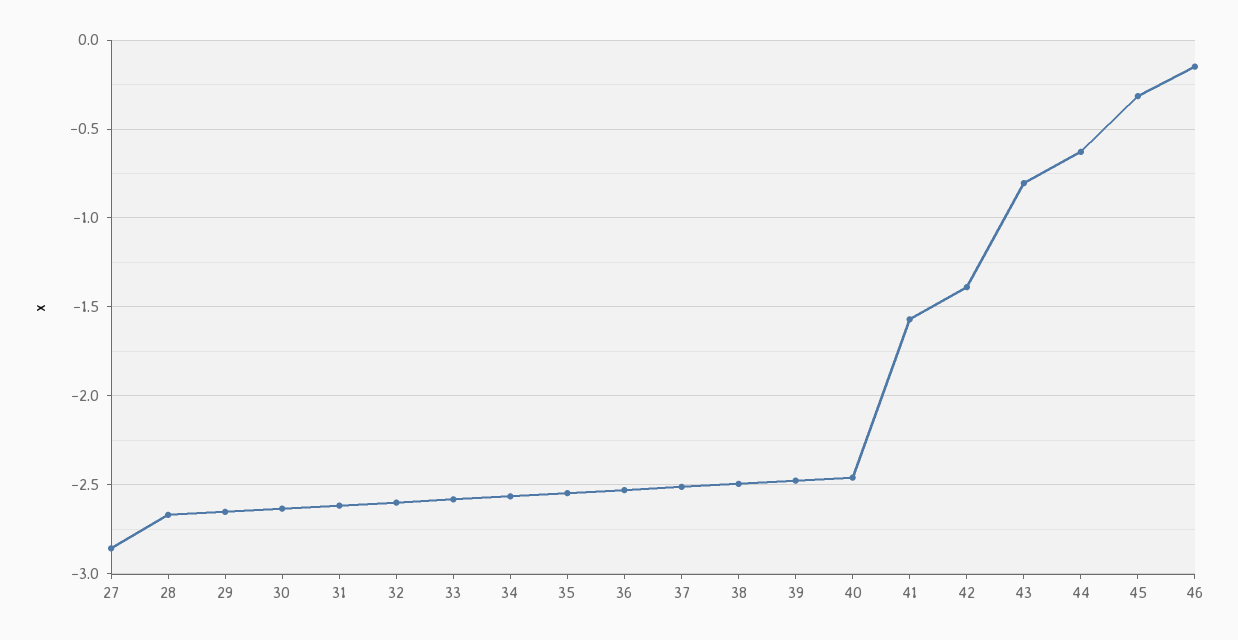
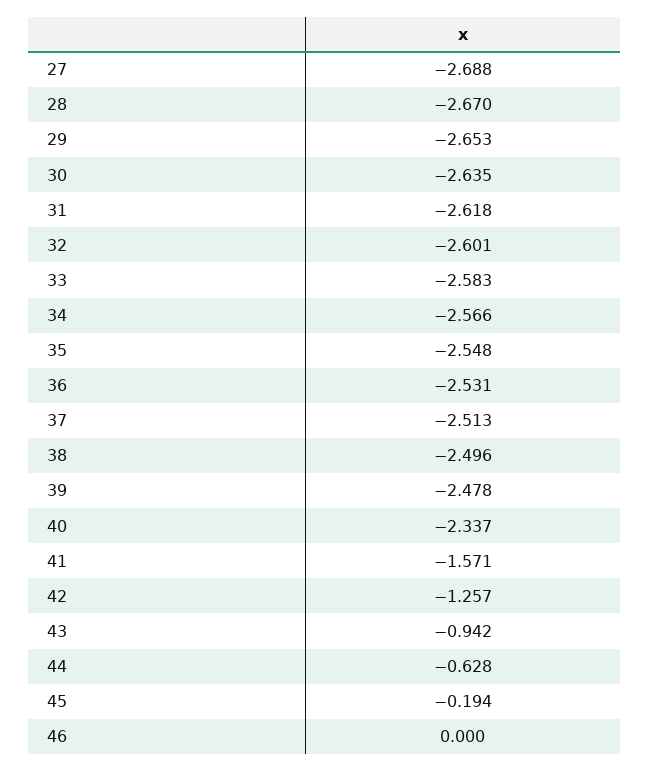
  {
-   "27": -2.85,
+   "27": -2.688,
    "28": -2.67,
    "29": -2.653,
    "30": -2.635,
    "31": -2.618,
    "32": -2.601,
    "33": -2.583,
    "34": -2.566,
    "35": -2.548,
    "36": -2.531,
    "37": -2.513,
    "38": -2.496,
    "39": -2.478,
-   "40": -2.45,
+   "40": -2.337,
    "41": -1.571,
-   "42": -1.4,
+   "42": -1.257,
-   "43": -0.8,
+   "43": -0.942,
    "44": -0.628,
-   "45": -0.3,
+   "45": -0.194,
-   "46": -0.15
+   "46": 0
  }

